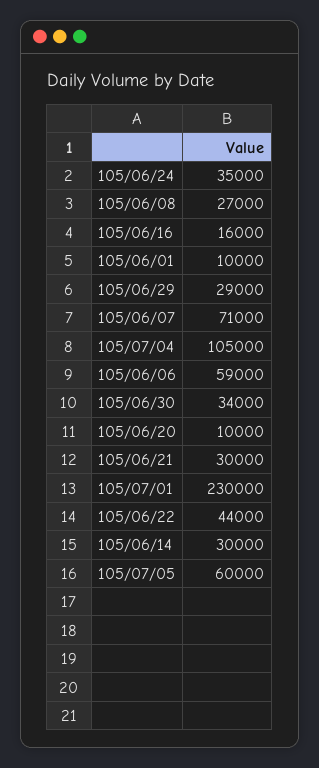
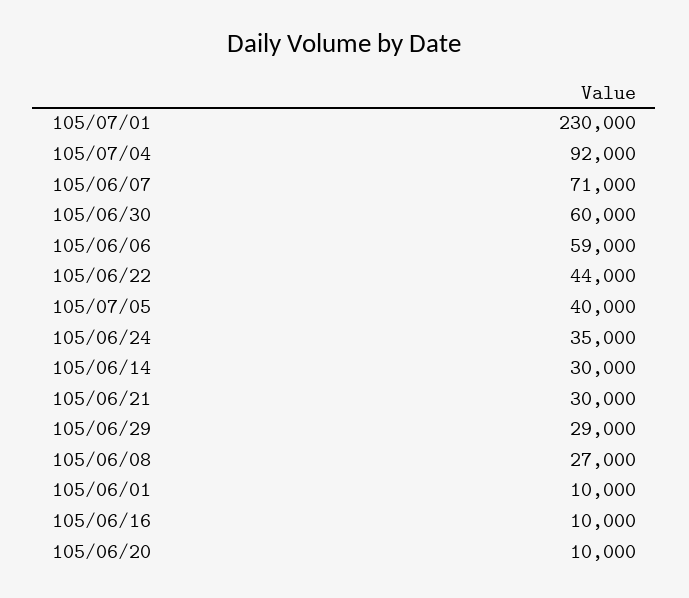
  {
    "105/06/24": 35000,
    "105/06/08": 27000,
-   "105/06/16": 16000,
+   "105/06/16": 10000,
    "105/06/01": 10000,
    "105/06/29": 29000,
    "105/06/07": 71000,
-   "105/07/04": 105000,
+   "105/07/04": 92000,
    "105/06/06": 59000,
-   "105/06/30": 34000,
+   "105/06/30": 60000,
    "105/06/20": 10000,
    "105/06/21": 30000,
    "105/07/01": 230000,
    "105/06/22": 44000,
    "105/06/14": 30000,
-   "105/07/05": 60000
+   "105/07/05": 40000
  }

